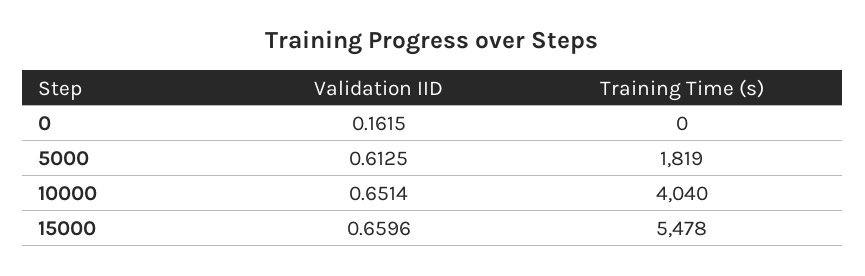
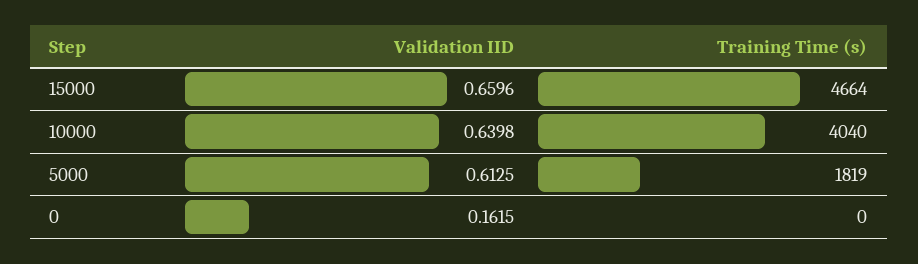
  {
    "Validation IID": {
      "0": 0.1615,
      "5000": 0.6125,
-     "10000": 0.6514,
+     "10000": 0.6398,
      "15000": 0.6596
    },
    "Training Time (s)": {
      "0": 0,
      "5000": 1819,
      "10000": 4040,
-     "15000": 5478
+     "15000": 4664
    }
  }

